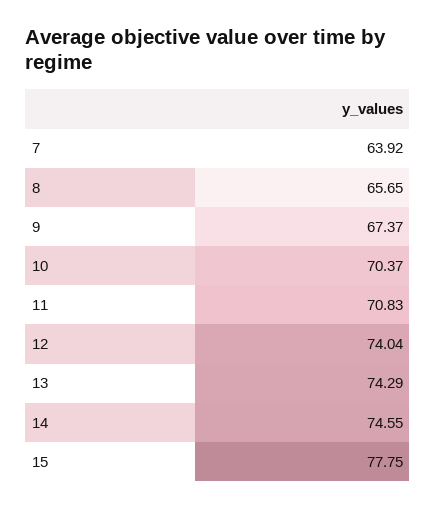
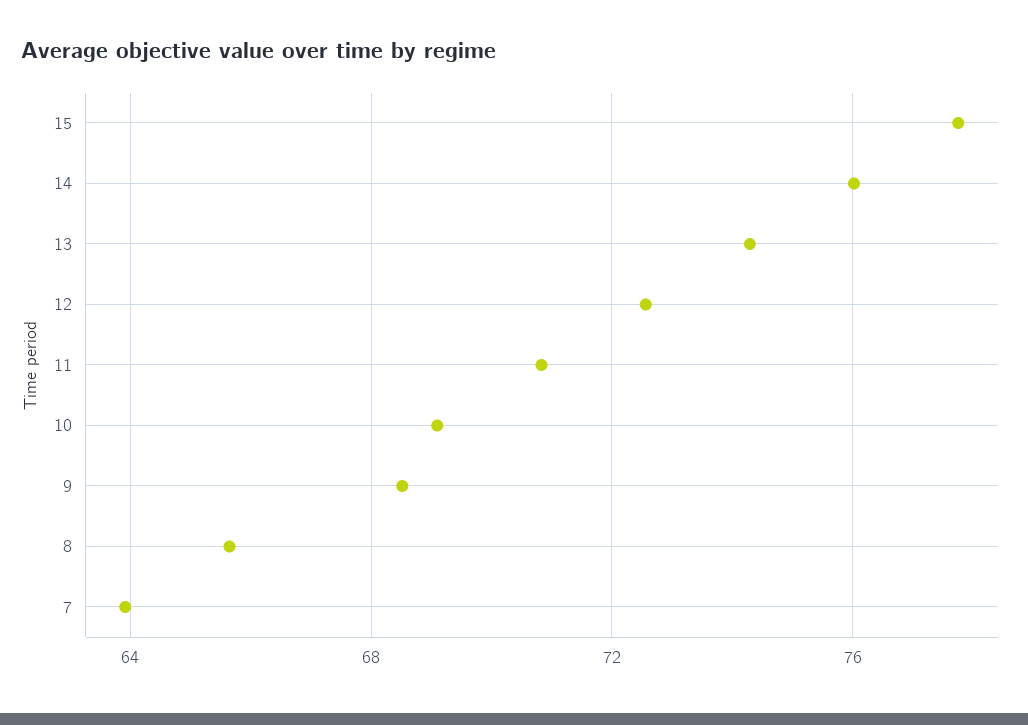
  {
    "7": 63.92,
    "8": 65.65,
-   "9": 67.37,
+   "9": 68.5,
-   "10": 70.37,
+   "10": 69,
    "11": 70.83,
-   "12": 74.04,
+   "12": 72.5,
    "13": 74.29,
-   "14": 74.55,
+   "14": 76,
    "15": 77.75
  }

